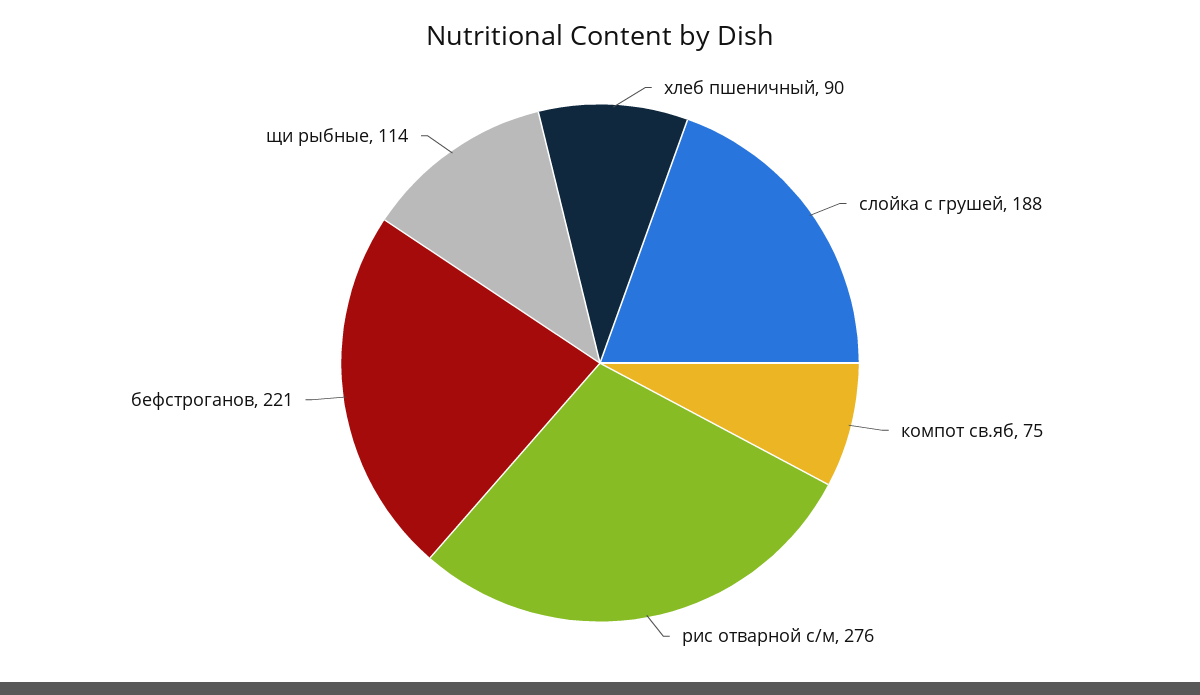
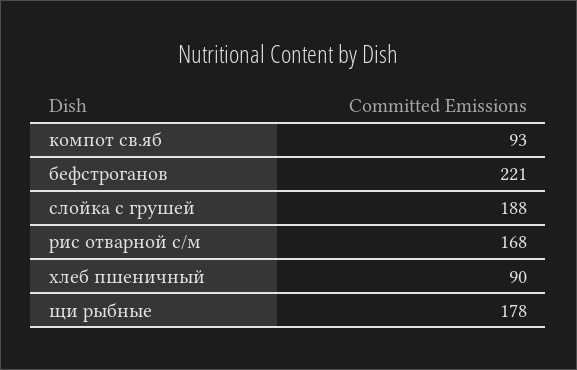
  {
    "хлеб пшеничный": 90,
    "слойка с грушей": 188,
-   "компот св.яб": 75,
+   "компот св.яб": 93,
-   "рис отварной с/м": 276,
+   "рис отварной с/м": 168,
    "бефстроганов": 221,
-   "щи рыбные": 114
+   "щи рыбные": 178
  }

